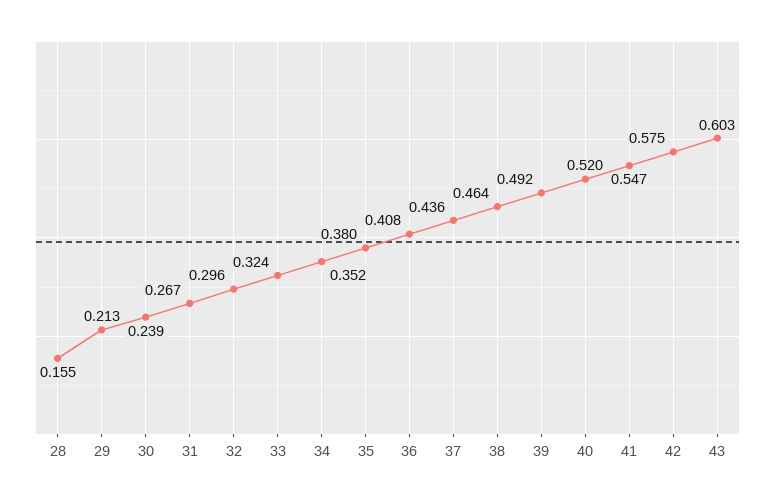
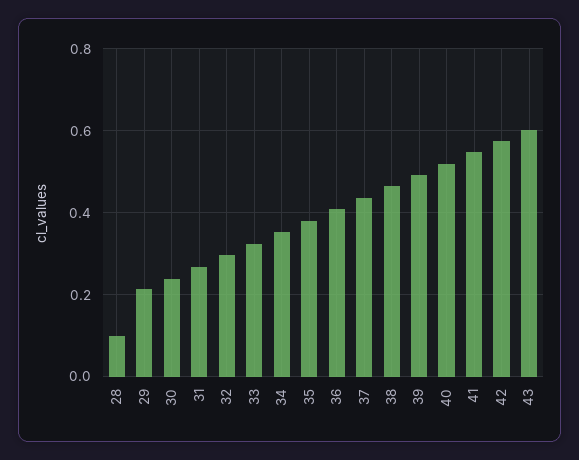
  {
-   "28": 0.155,
+   "28": 0.1,
    "29": 0.213,
    "30": 0.239,
    "31": 0.267,
    "32": 0.296,
    "33": 0.324,
    "34": 0.352,
    "35": 0.38,
    "36": 0.408,
    "37": 0.436,
    "38": 0.464,
    "39": 0.492,
    "40": 0.52,
    "41": 0.547,
    "42": 0.575,
    "43": 0.603
  }

